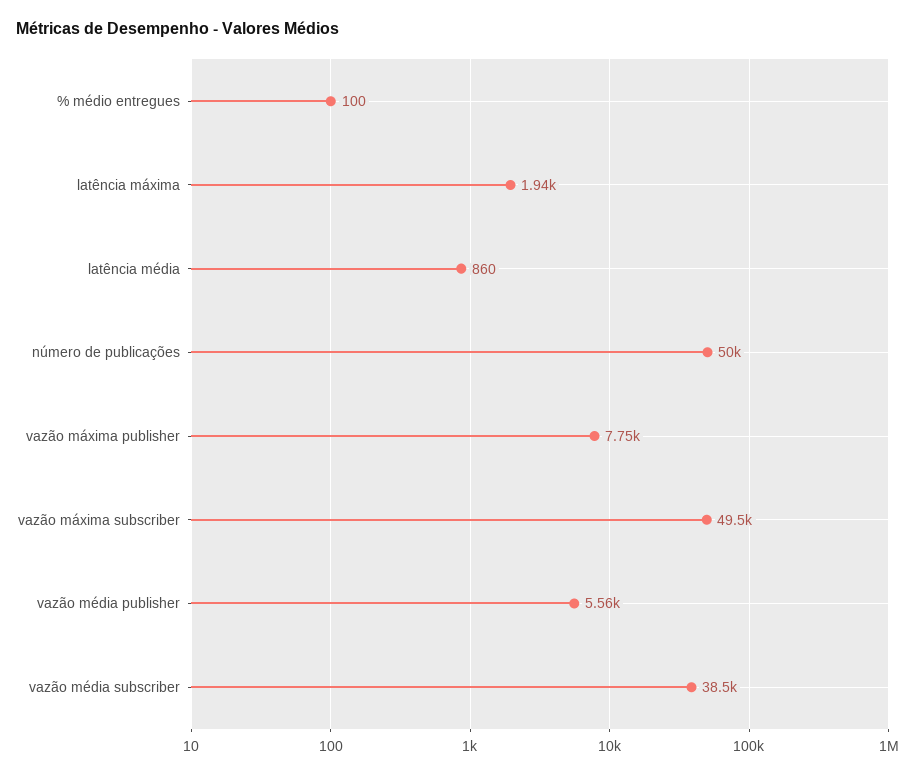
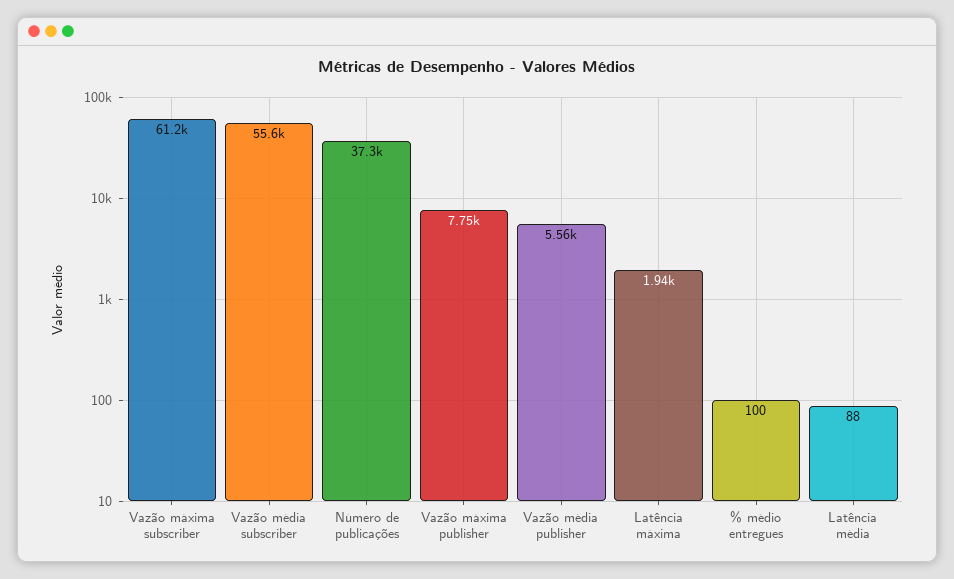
  {
    "% médio entregues": 100,
    "latência máxima": 1940,
-   "latência média": 860,
+   "latência média": 88,
-   "número de publicações": 50000,
+   "número de publicações": 37300,
    "vazão máxima publisher": 7750,
-   "vazão máxima subscriber": 49500,
+   "vazão máxima subscriber": 61200,
    "vazão média publisher": 5560,
-   "vazão média subscriber": 38500
+   "vazão média subscriber": 55600
  }

